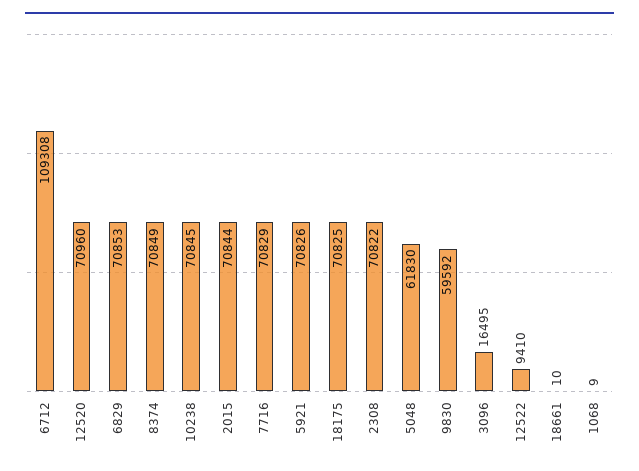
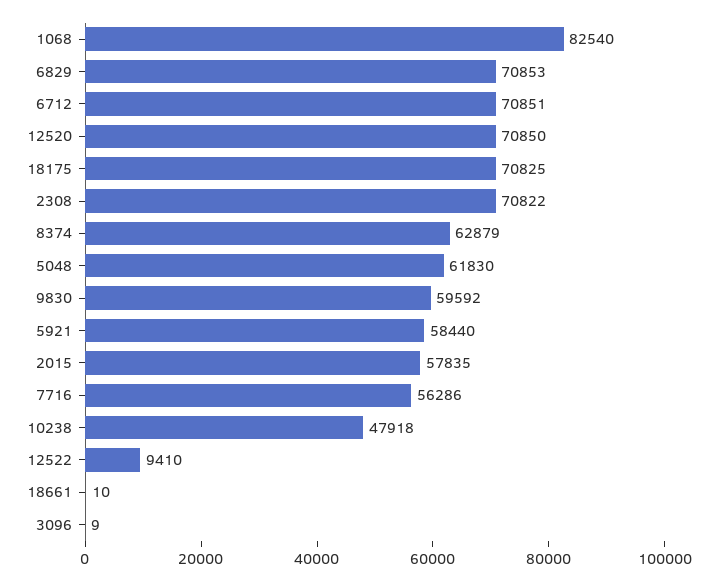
  {
-   "6712": 109308,
+   "6712": 70851,
-   "12520": 70960,
+   "12520": 70850,
    "6829": 70853,
-   "8374": 70849,
+   "8374": 62879,
-   "10238": 70845,
+   "10238": 47918,
-   "2015": 70844,
+   "2015": 57835,
-   "7716": 70829,
+   "7716": 56286,
-   "5921": 70826,
+   "5921": 58440,
    "18175": 70825,
    "2308": 70822,
    "5048": 61830,
    "9830": 59592,
-   "3096": 16495,
+   "3096": 9,
    "12522": 9410,
    "18661": 10,
-   "1068": 9
+   "1068": 82540
  }

